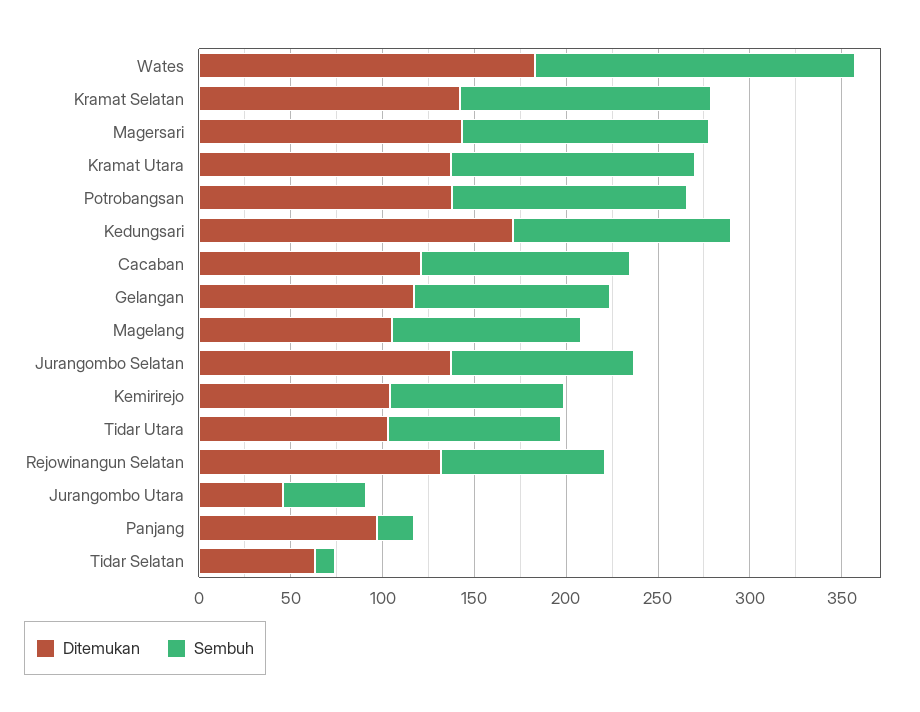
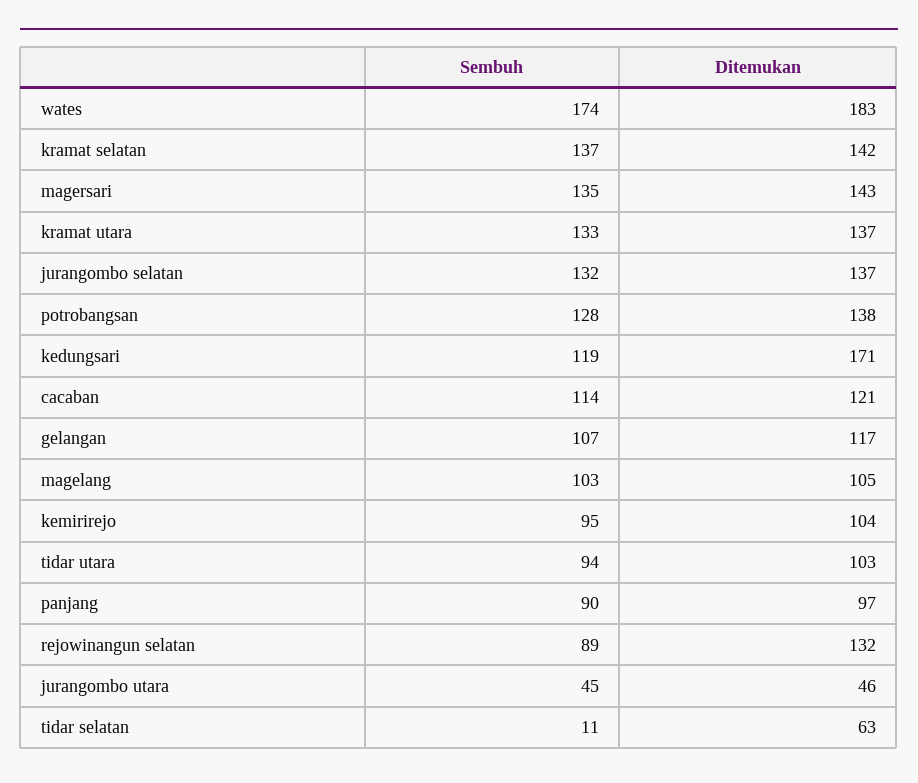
  {
    "Ditemukan": {
      "Wates": 183,
      "Kramat Selatan": 142,
      "Magersari": 143,
      "Kramat Utara": 137,
      "Potrobangsan": 138,
      "Kedungsari": 171,
      "Cacaban": 121,
      "Gelangan": 117,
      "Magelang": 105,
      "Jurangombo Selatan": 137,
      "Kemirirejo": 104,
      "Tidar Utara": 103,
      "Rejowinangun Selatan": 132,
      "Jurangombo Utara": 46,
      "Panjang": 97,
      "Tidar Selatan": 63
    },
    "Sembuh": {
      "Wates": 174,
      "Kramat Selatan": 137,
      "Magersari": 135,
      "Kramat Utara": 133,
      "Potrobangsan": 128,
      "Kedungsari": 119,
      "Cacaban": 114,
      "Gelangan": 107,
      "Magelang": 103,
-     "Jurangombo Selatan": 100,
+     "Jurangombo Selatan": 132,
      "Kemirirejo": 95,
      "Tidar Utara": 94,
      "Rejowinangun Selatan": 89,
      "Jurangombo Utara": 45,
-     "Panjang": 20,
+     "Panjang": 90,
      "Tidar Selatan": 11
    }
  }

